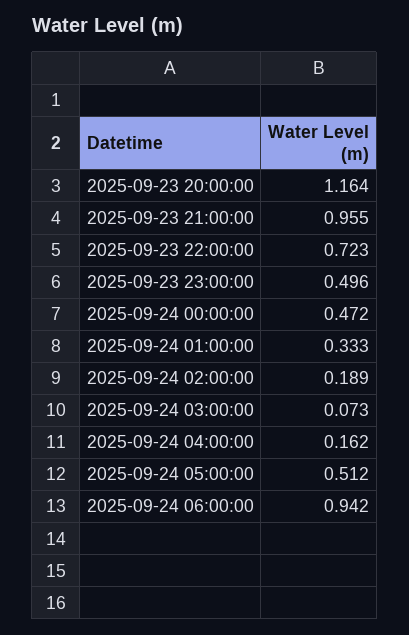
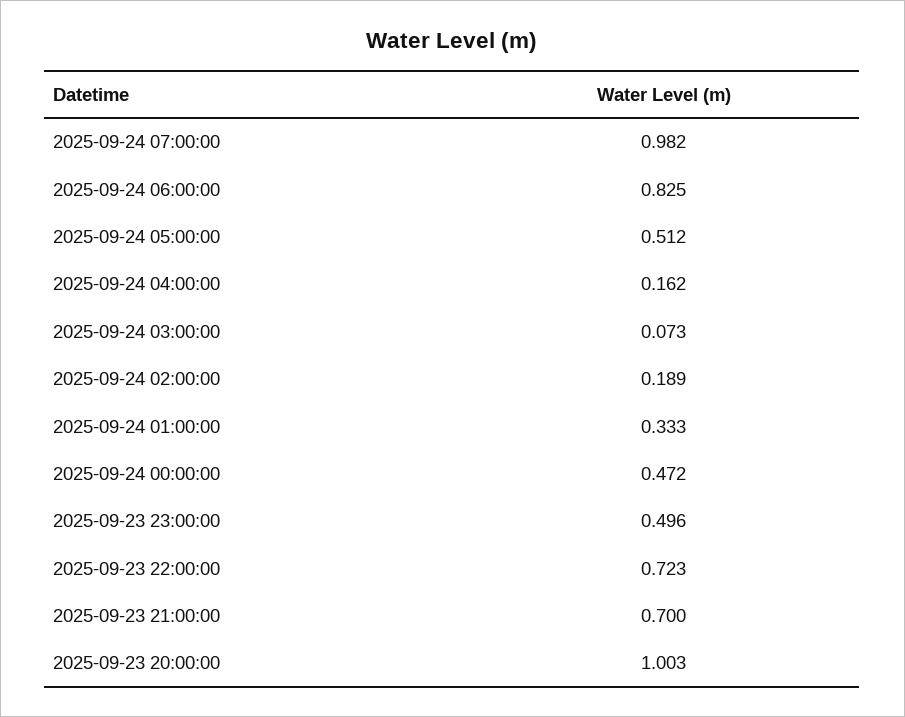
  {
-   "2025-09-23 20:00:00": 1.164,
+   "2025-09-23 20:00:00": 1.003,
-   "2025-09-23 21:00:00": 0.955,
+   "2025-09-23 21:00:00": 0.7,
    "2025-09-23 22:00:00": 0.723,
    "2025-09-23 23:00:00": 0.496,
    "2025-09-24 00:00:00": 0.472,
    "2025-09-24 01:00:00": 0.333,
    "2025-09-24 02:00:00": 0.189,
    "2025-09-24 03:00:00": 0.073,
    "2025-09-24 04:00:00": 0.162,
    "2025-09-24 05:00:00": 0.512,
-   "2025-09-24 06:00:00": 0.942
+   "2025-09-24 06:00:00": 0.825,
+   "2025-09-24 07:00:00": 0.982
  }

